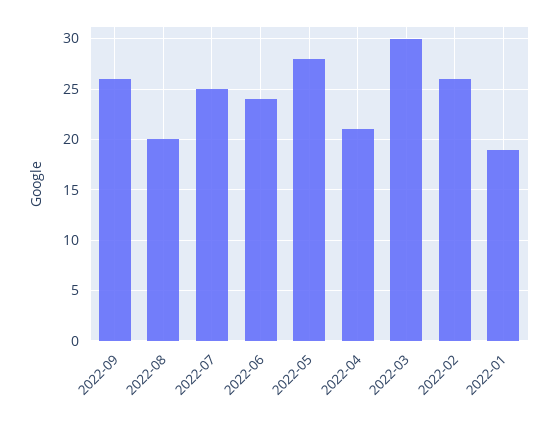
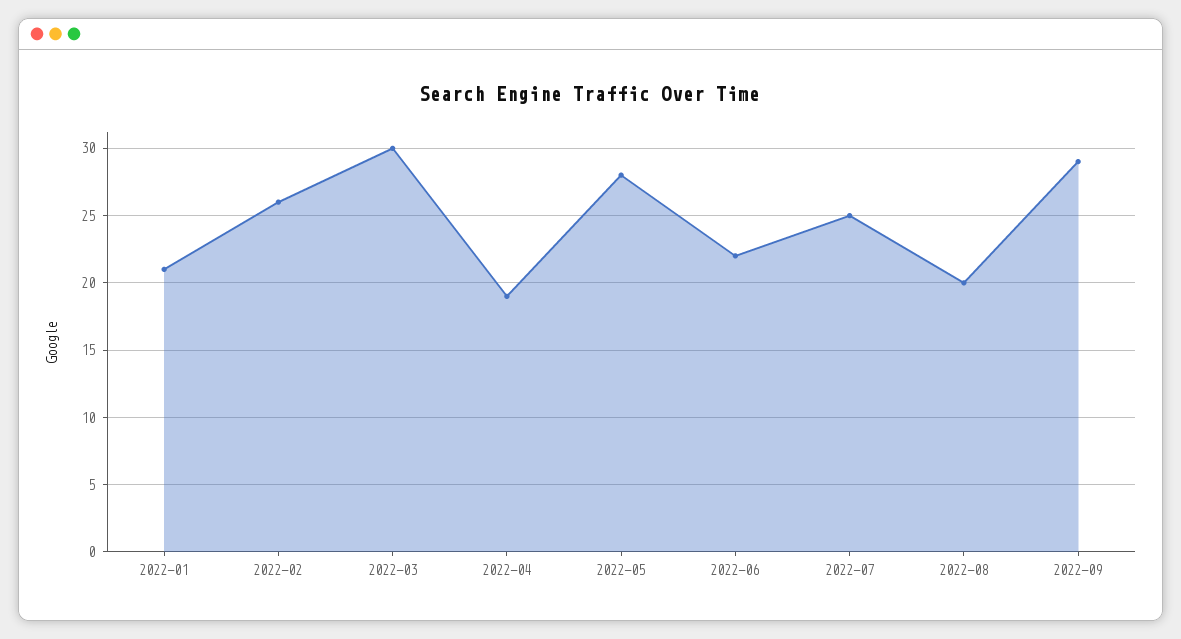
  {
-   "2022-09": 26,
+   "2022-09": 29,
    "2022-08": 20,
    "2022-07": 25,
-   "2022-06": 24,
+   "2022-06": 22,
    "2022-05": 28,
-   "2022-04": 21,
+   "2022-04": 19,
    "2022-03": 30,
    "2022-02": 26,
-   "2022-01": 19
+   "2022-01": 21
  }

